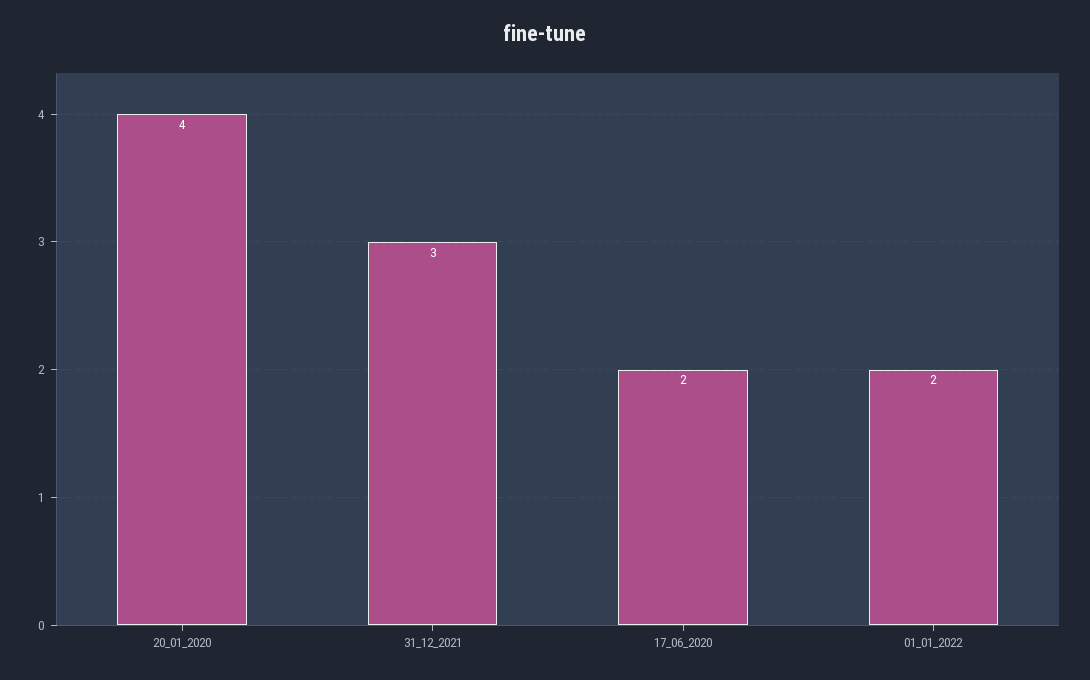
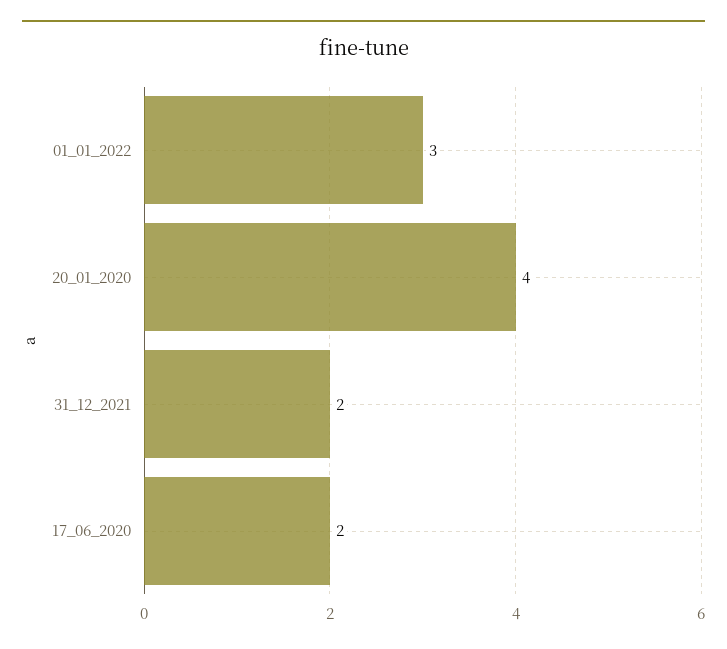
  {
    "20_01_2020": 4,
-   "31_12_2021": 3,
+   "31_12_2021": 2,
    "17_06_2020": 2,
-   "01_01_2022": 2
+   "01_01_2022": 3
  }

